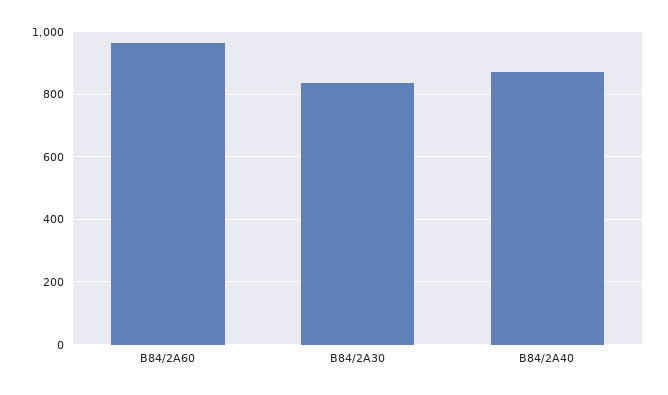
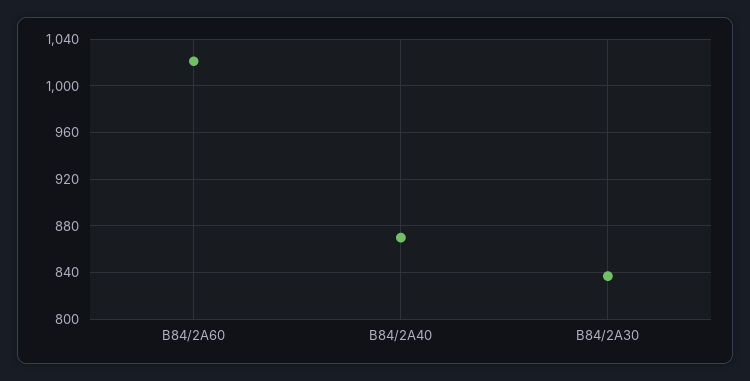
  {
-   "B84/2A60": 960,
+   "B84/2A60": 1020,
    "B84/2A30": 840,
    "B84/2A40": 870
  }

